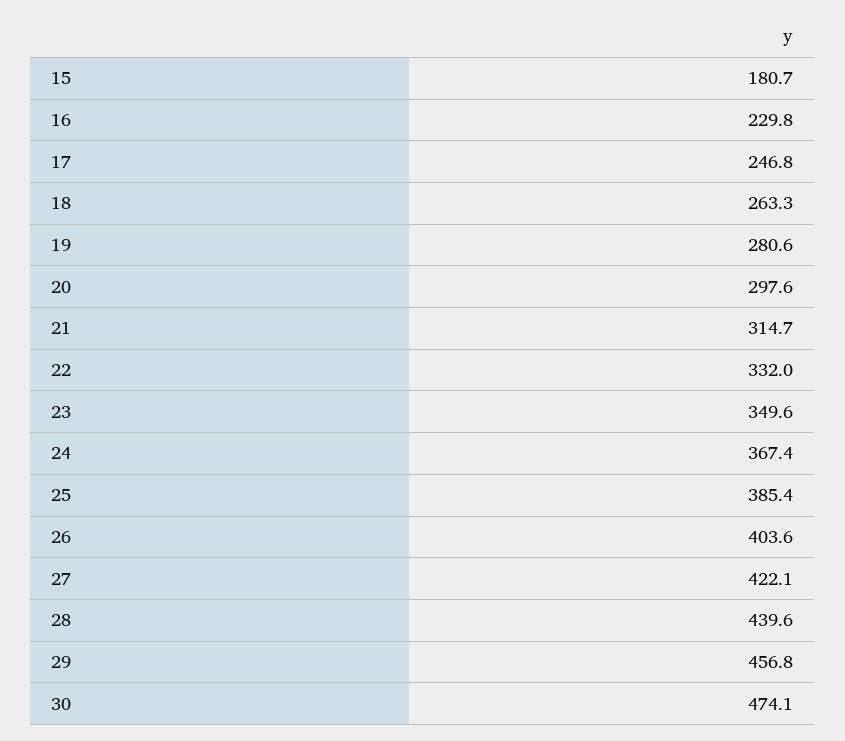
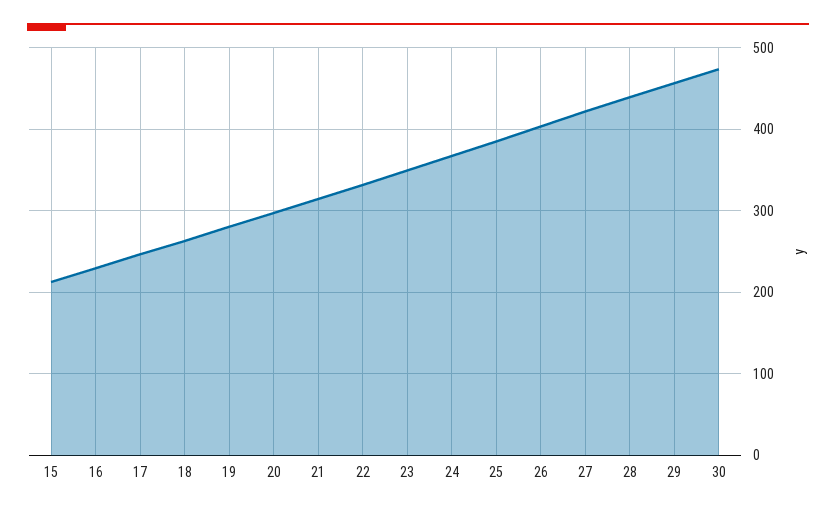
  {
-   "15": 180.7,
+   "15": 210,
    "16": 229.8,
    "17": 246.8,
    "18": 263.3,
    "19": 280.6,
    "20": 297.6,
    "21": 314.7,
    "22": 332,
    "23": 349.6,
    "24": 367.4,
    "25": 385.4,
    "26": 403.6,
    "27": 422.1,
    "28": 439.6,
    "29": 456.8,
    "30": 474.1
  }

